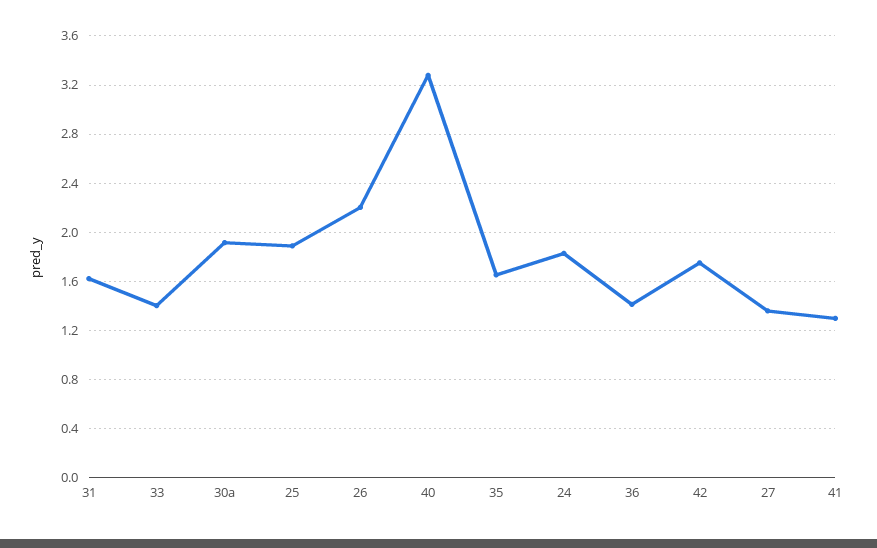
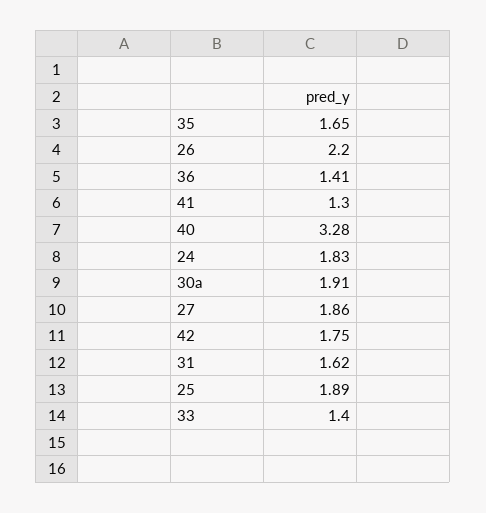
  {
    "31": 1.62,
    "33": 1.4,
    "30a": 1.91,
    "25": 1.89,
    "26": 2.2,
    "40": 3.28,
    "35": 1.65,
    "24": 1.83,
    "36": 1.41,
    "42": 1.75,
-   "27": 1.35,
+   "27": 1.86,
    "41": 1.3
  }

